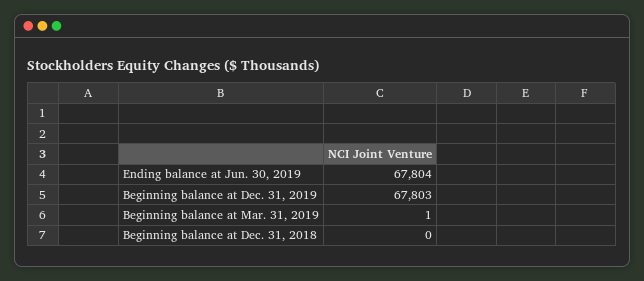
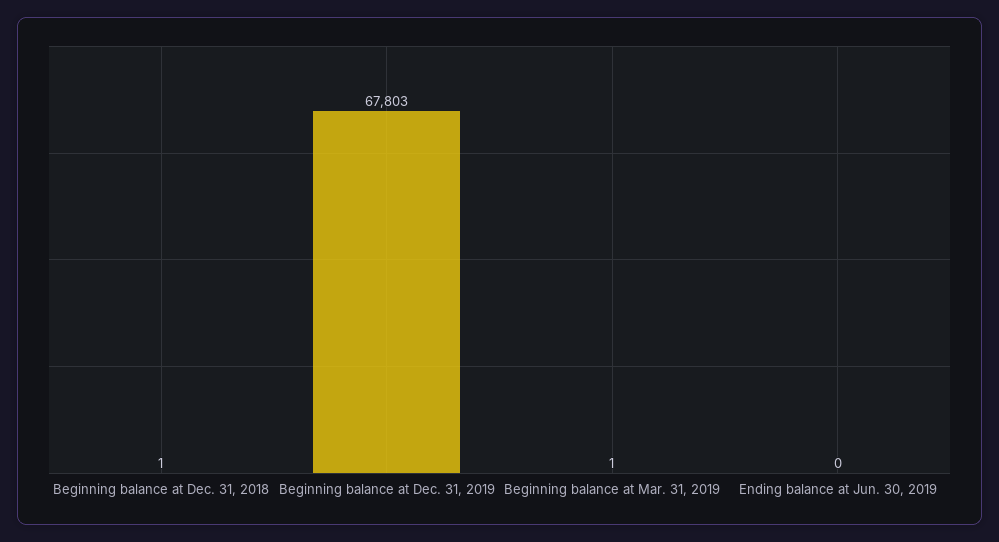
  {
-   "Ending balance at Jun. 30, 2019": 67804,
+   "Ending balance at Jun. 30, 2019": 0,
    "Beginning balance at Dec. 31, 2019": 67803,
    "Beginning balance at Mar. 31, 2019": 1,
-   "Beginning balance at Dec. 31, 2018": 0
+   "Beginning balance at Dec. 31, 2018": 1
  }

